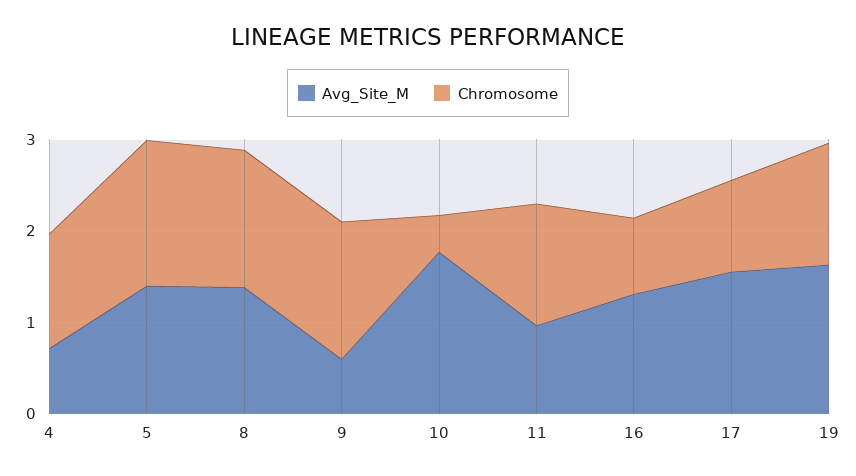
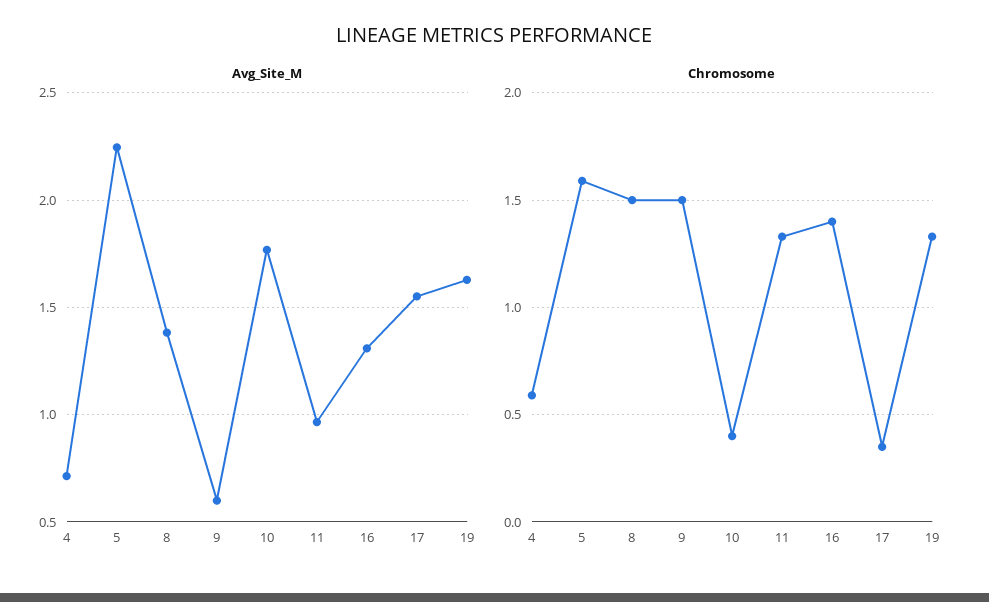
  {
    "Avg_Site_M": {
      "4": 0.7,
-     "5": 1.4,
+     "5": 2.25,
      "8": 1.4,
      "9": 0.6,
      "10": 1.75,
      "11": 0.95,
      "16": 1.3,
      "17": 1.55,
      "19": 1.65
    },
    "Chromosome": {
-     "4": 1.2,
+     "4": 0.6,
      "5": 1.6,
      "8": 1.5,
      "9": 1.5,
      "10": 0.4,
      "11": 1.35,
-     "16": 0.8,
+     "16": 1.4,
-     "17": 1,
+     "17": 0.35,
      "19": 1.35
    }
  }

